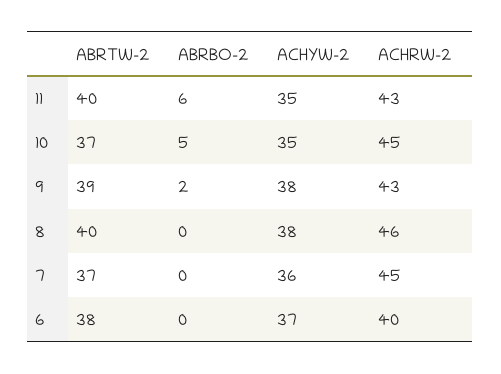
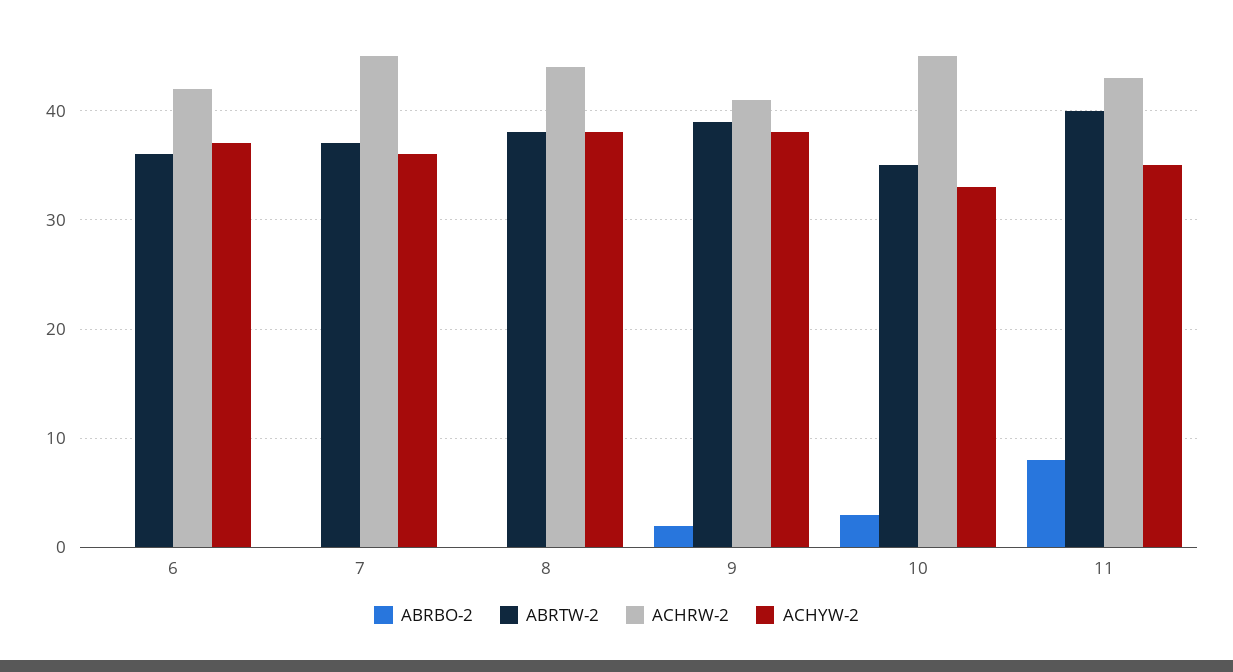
  {
    "ABRTW-2": {
      "11": 40,
-     "10": 37,
+     "10": 35,
      "9": 39,
-     "8": 40,
+     "8": 38,
      "7": 37,
-     "6": 38
+     "6": 36
    },
    "ABRBO-2": {
-     "11": 6,
+     "11": 8,
-     "10": 5,
+     "10": 3,
      "9": 2,
      "8": 0,
      "7": 0,
      "6": 0
    },
    "ACHYW-2": {
      "11": 35,
-     "10": 35,
+     "10": 33,
      "9": 38,
      "8": 38,
      "7": 36,
      "6": 37
    },
    "ACHRW-2": {
      "11": 43,
      "10": 45,
-     "9": 43,
+     "9": 41,
-     "8": 46,
+     "8": 44,
      "7": 45,
-     "6": 40
+     "6": 42
    }
  }

